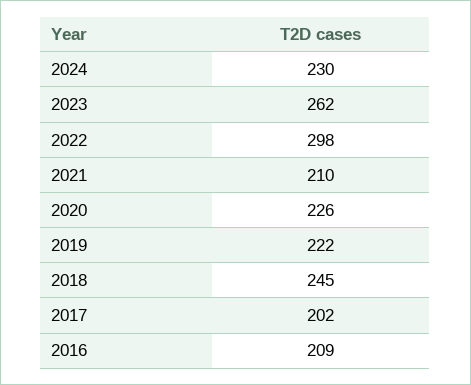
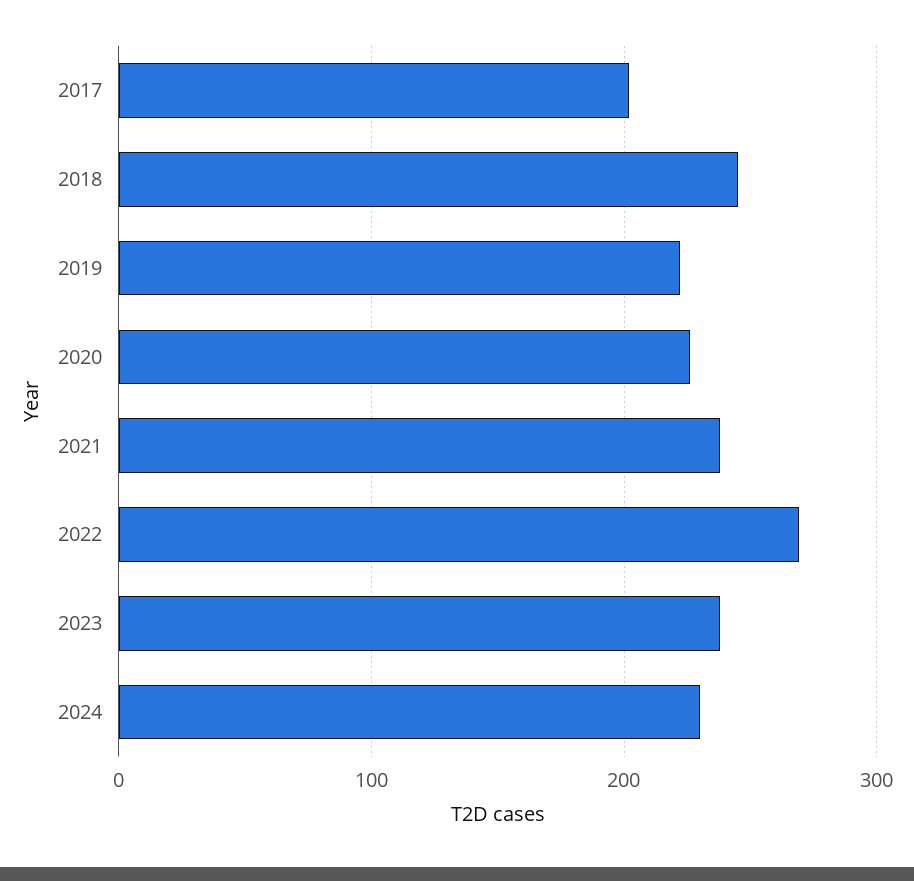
  {
    "2024": 230,
-   "2023": 262,
+   "2023": 240,
-   "2022": 298,
+   "2022": 270,
-   "2021": 210,
+   "2021": 240,
    "2020": 226,
    "2019": 222,
    "2018": 245,
-   "2017": 202,
+   "2017": 202
-   "2016": 209
  }

